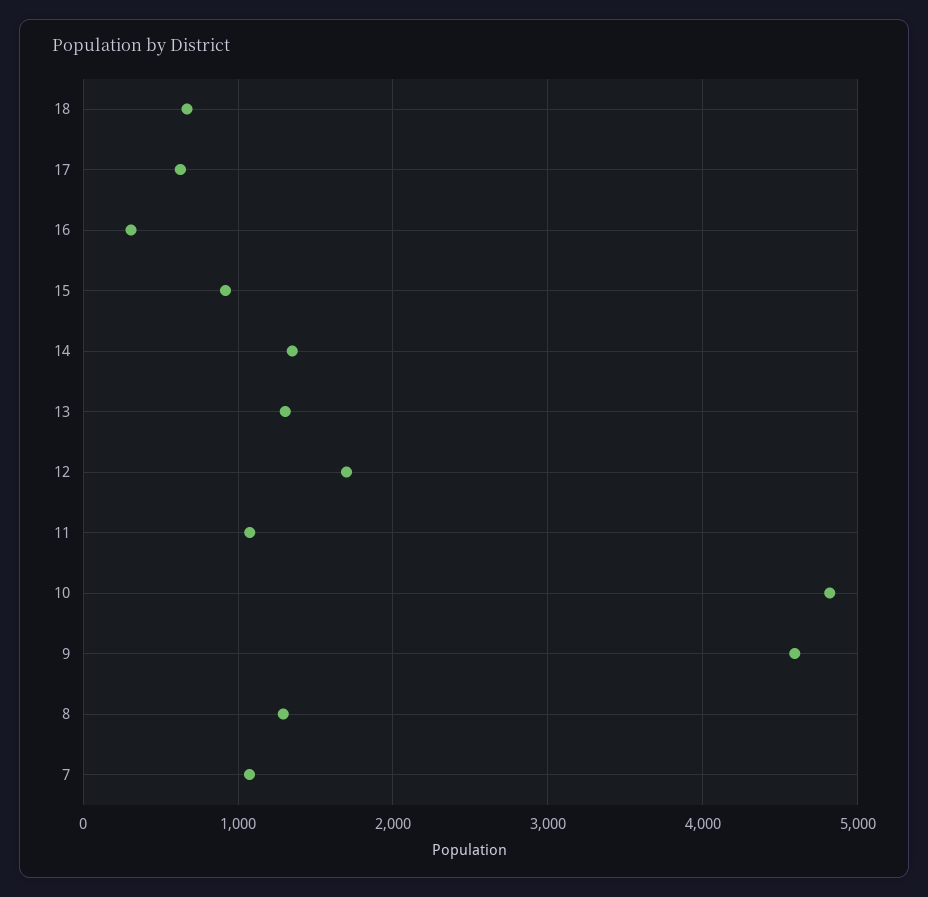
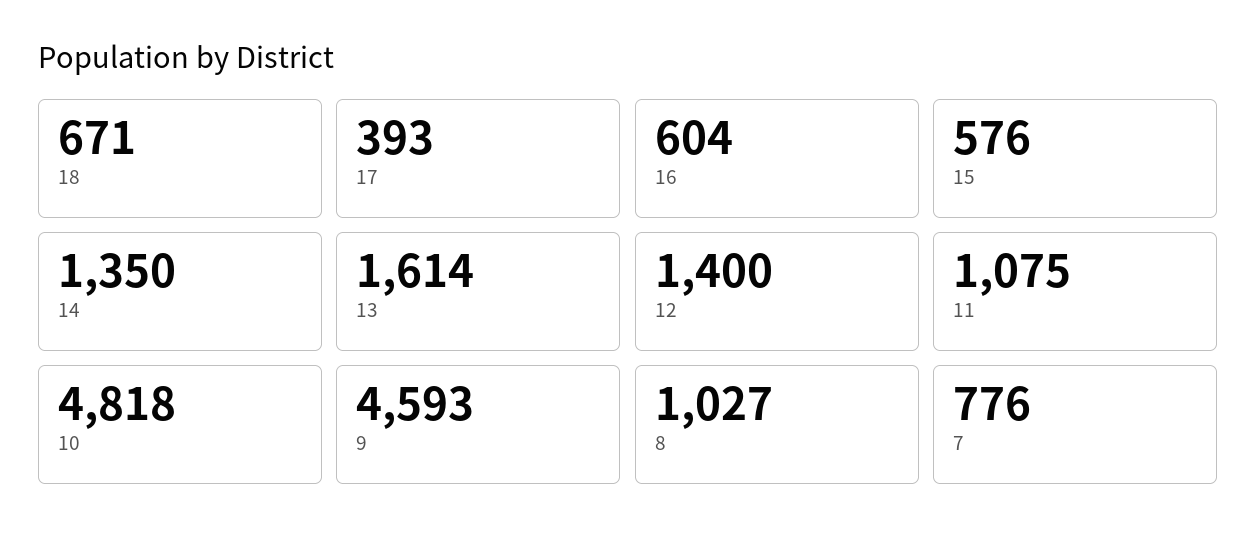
  {
    "18": 671,
-   "17": 600,
+   "17": 393,
-   "16": 300,
+   "16": 604,
-   "15": 900,
+   "15": 576,
    "14": 1350,
-   "13": 1300,
+   "13": 1614,
-   "12": 1700,
+   "12": 1400,
    "11": 1075,
    "10": 4818,
    "9": 4593,
-   "8": 1300,
+   "8": 1027,
-   "7": 1100
+   "7": 776
  }

